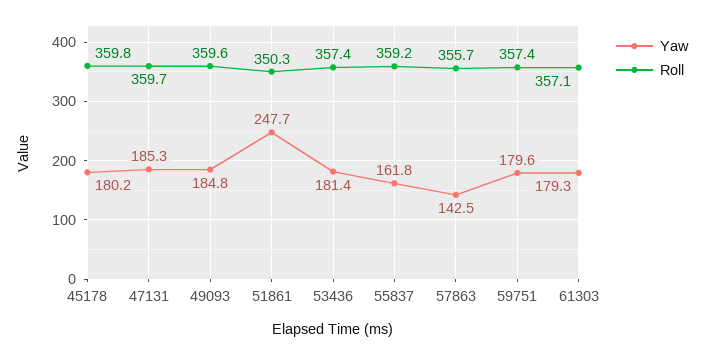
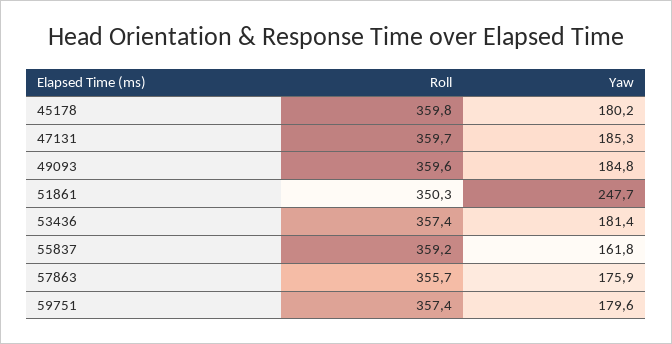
  {
    "Yaw": {
      "45178": 180.2,
      "47131": 185.3,
      "49093": 184.8,
      "51861": 247.7,
      "53436": 181.4,
      "55837": 161.8,
-     "57863": 142.5,
+     "57863": 175.9,
-     "59751": 179.6,
+     "59751": 179.6
-     "61303": 179.3
    },
    "Roll": {
      "45178": 359.8,
      "47131": 359.7,
      "49093": 359.6,
      "51861": 350.3,
      "53436": 357.4,
      "55837": 359.2,
      "57863": 355.7,
-     "59751": 357.4,
+     "59751": 357.4
-     "61303": 357.1
    }
  }

